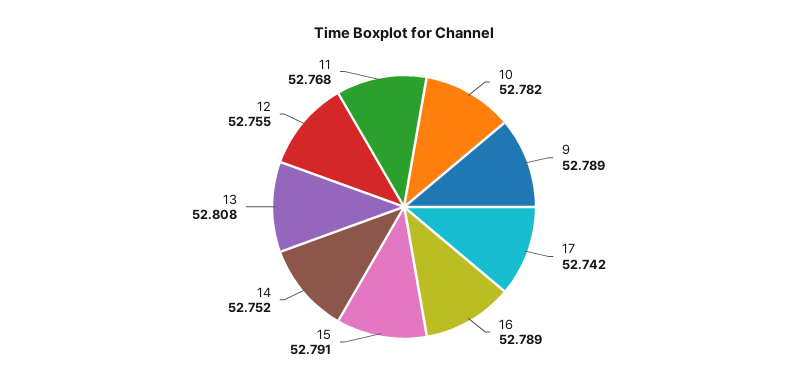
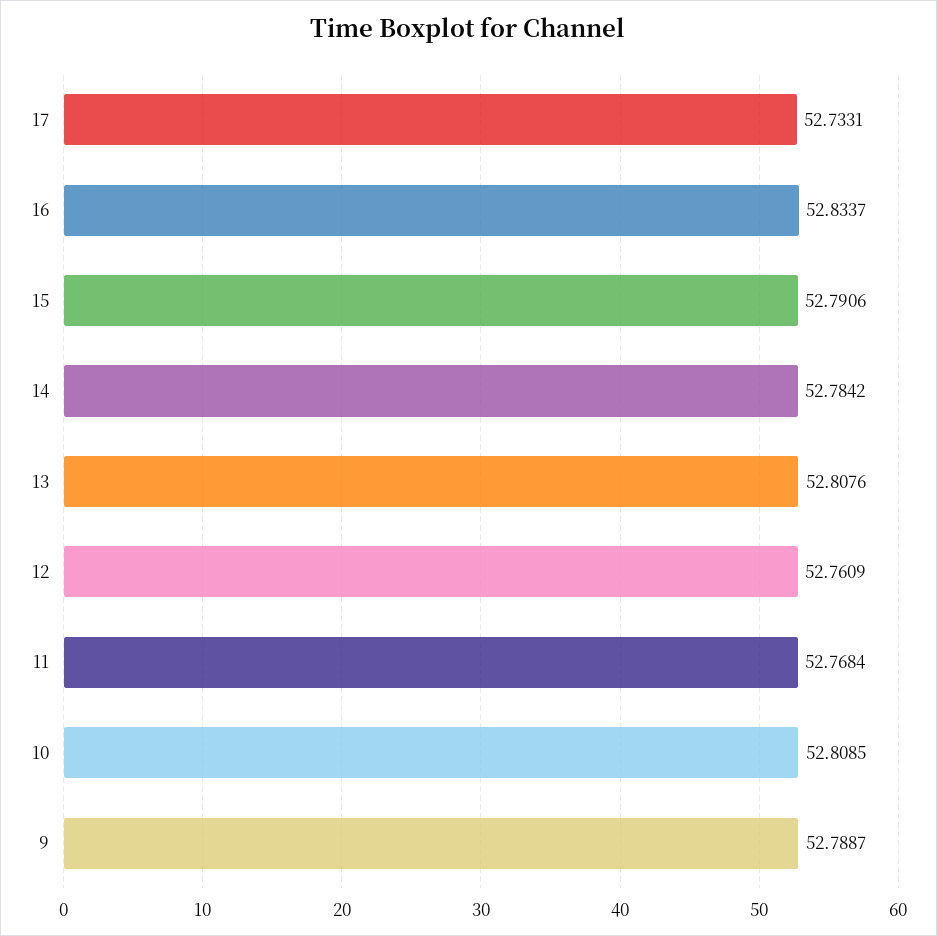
  {
-   "10": 52.782,
+   "10": 52.8085,
    "9": 52.7887,
-   "17": 52.742,
+   "17": 52.7331,
-   "16": 52.789,
+   "16": 52.8337,
    "15": 52.7906,
-   "14": 52.752,
+   "14": 52.7842,
    "13": 52.8076,
-   "12": 52.755,
+   "12": 52.7609,
    "11": 52.7684
  }

